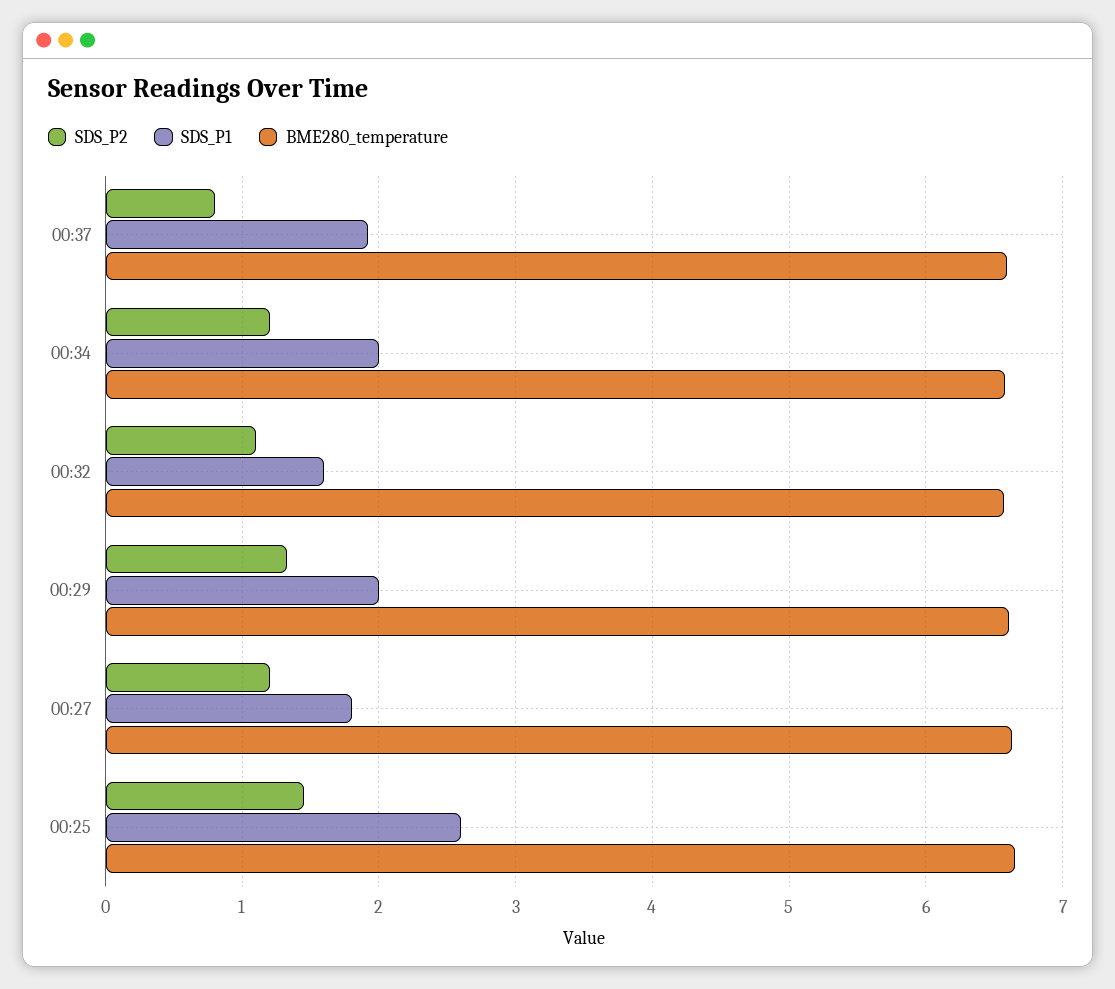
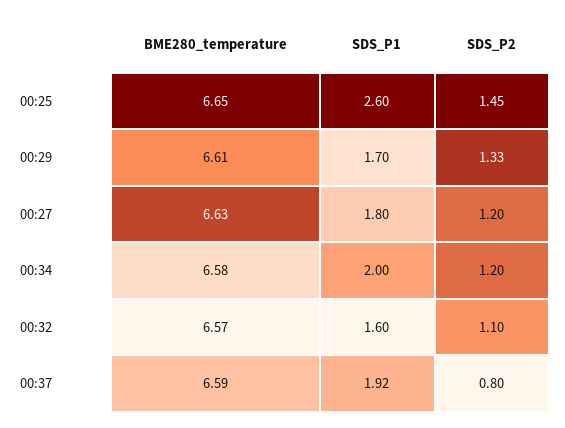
  {
    "SDS_P2": {
      "00:37": 0.8,
      "00:34": 1.2,
      "00:32": 1.1,
      "00:29": 1.33,
      "00:27": 1.2,
      "00:25": 1.45
    },
    "SDS_P1": {
      "00:37": 1.92,
      "00:34": 2,
      "00:32": 1.6,
-     "00:29": 2,
+     "00:29": 1.7,
      "00:27": 1.8,
      "00:25": 2.6
    },
    "BME280_temperature": {
      "00:37": 6.59,
      "00:34": 6.58,
      "00:32": 6.57,
      "00:29": 6.61,
      "00:27": 6.63,
      "00:25": 6.65
    }
  }

